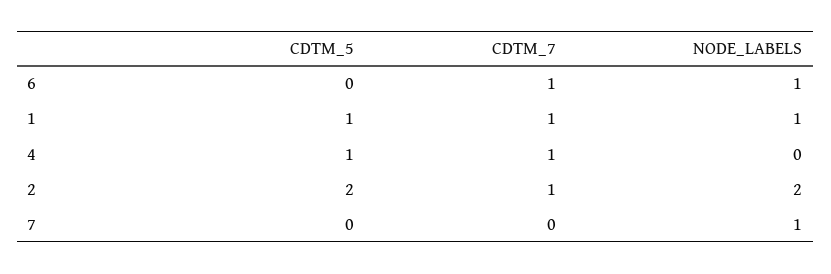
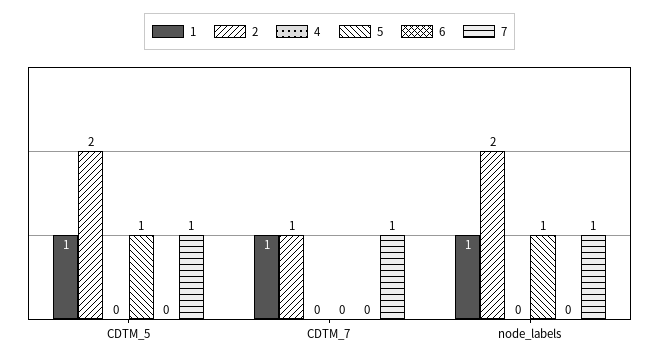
  {
    "6": {
      "CDTM_5": 0,
-     "CDTM_7": 1,
+     "CDTM_7": 0,
-     "NODE_LABELS": 1
+     "NODE_LABELS": 0
    },
    "1": {
      "CDTM_5": 1,
      "CDTM_7": 1,
      "NODE_LABELS": 1
    },
    "4": {
-     "CDTM_5": 1,
+     "CDTM_5": 0,
-     "CDTM_7": 1,
+     "CDTM_7": 0,
      "NODE_LABELS": 0
    },
    "2": {
      "CDTM_5": 2,
      "CDTM_7": 1,
      "NODE_LABELS": 2
    },
    "7": {
-     "CDTM_5": 0,
+     "CDTM_5": 1,
-     "CDTM_7": 0,
+     "CDTM_7": 1,
      "NODE_LABELS": 1
-   }
+   },
+   "5": {
+     "CDTM_5": 1,
+     "CDTM_7": 0,
+     "NODE_LABELS": 1
+   }
  }

